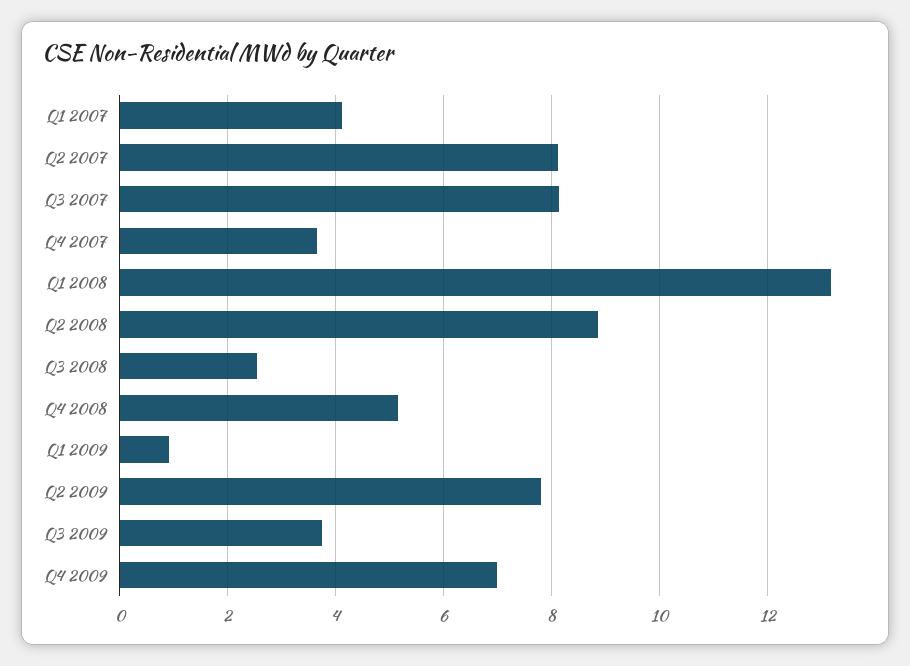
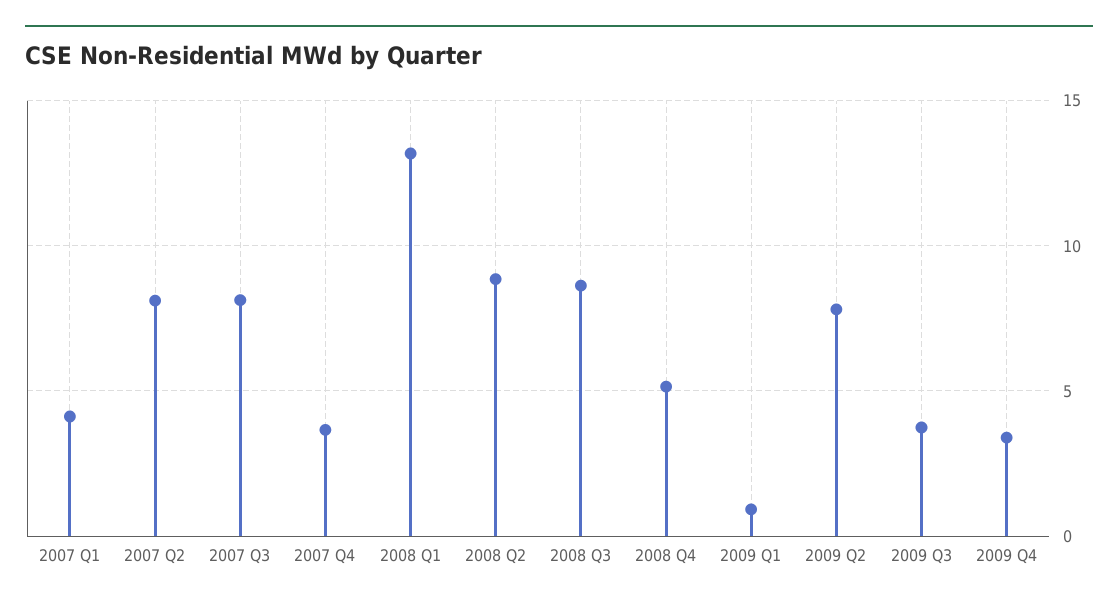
  {
    "Q1 2007": 4.2,
    "Q2 2007": 8.2,
    "Q3 2007": 8.2,
    "Q4 2007": 3.6,
    "Q1 2008": 13.2,
    "Q2 2008": 8.8,
-   "Q3 2008": 2.6,
+   "Q3 2008": 8.5,
    "Q4 2008": 5.2,
    "Q1 2009": 1,
    "Q2 2009": 7.8,
    "Q3 2009": 3.8,
-   "Q4 2009": 7
+   "Q4 2009": 3.5
  }

